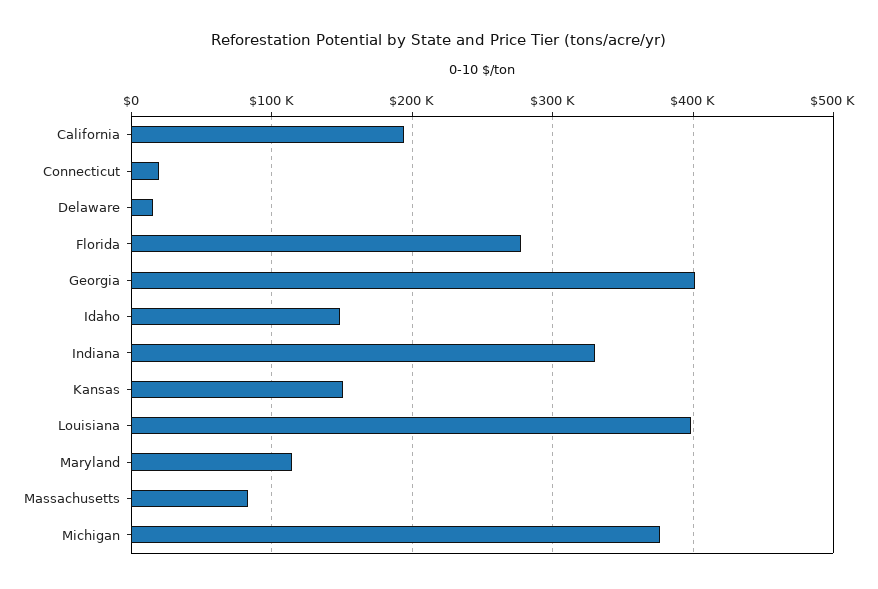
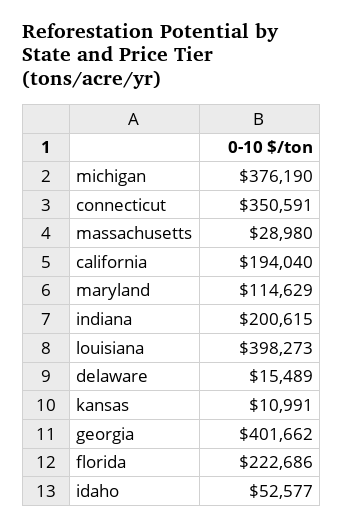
  {
    "California": 194040,
-   "Connecticut": 20000,
+   "Connecticut": 350591,
    "Delaware": 15489,
-   "Florida": 280000,
+   "Florida": 222686,
    "Georgia": 401662,
-   "Idaho": 150000,
+   "Idaho": 52577,
-   "Indiana": 330000,
+   "Indiana": 200615,
-   "Kansas": 150000,
+   "Kansas": 10991,
    "Louisiana": 398273,
    "Maryland": 114629,
-   "Massachusetts": 80000,
+   "Massachusetts": 28980,
    "Michigan": 376190
  }

